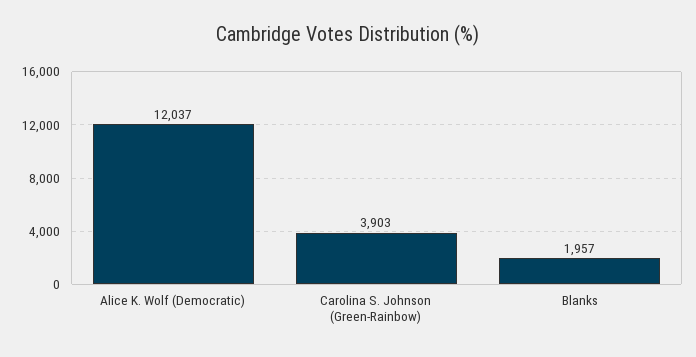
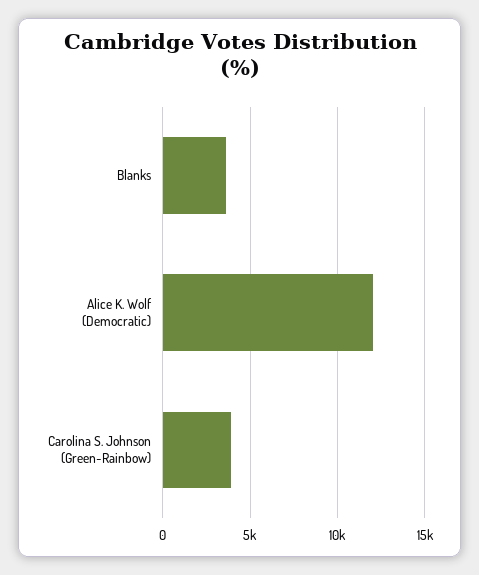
  {
    "Alice K. Wolf (Democratic)": 12037,
    "Carolina S. Johnson (Green-Rainbow)": 3903,
-   "Blanks": 1957
+   "Blanks": 3500
  }

